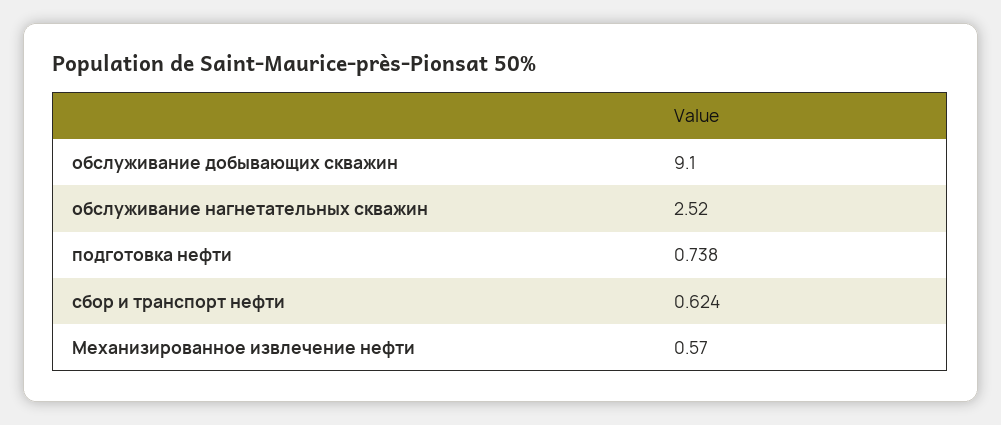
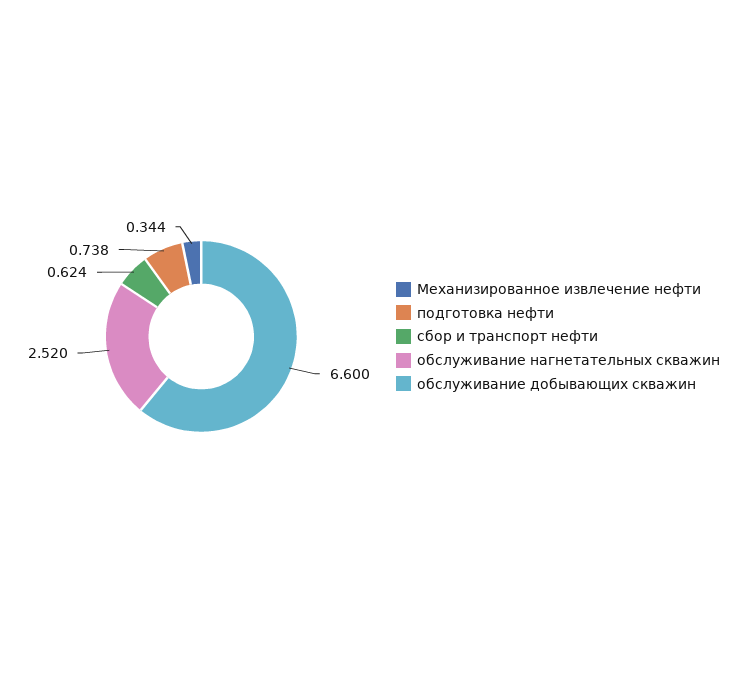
  {
-   "обслуживание добывающих скважин": 9.1,
+   "обслуживание добывающих скважин": 6.6,
    "обслуживание нагнетательных скважин": 2.52,
    "подготовка нефти": 0.738,
    "сбор и транспорт нефти": 0.624,
-   "Механизированное извлечение нефти": 0.57
+   "Механизированное извлечение нефти": 0.344
  }

